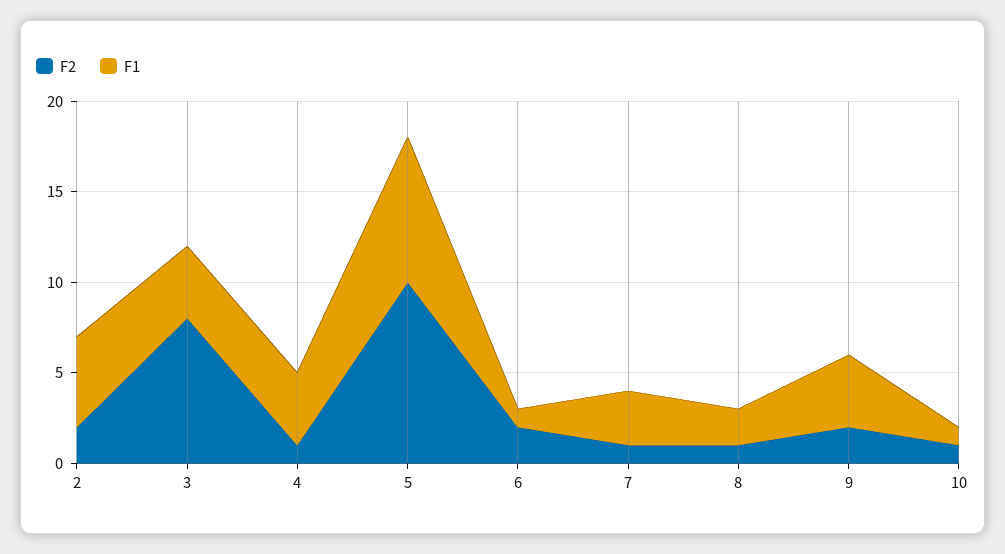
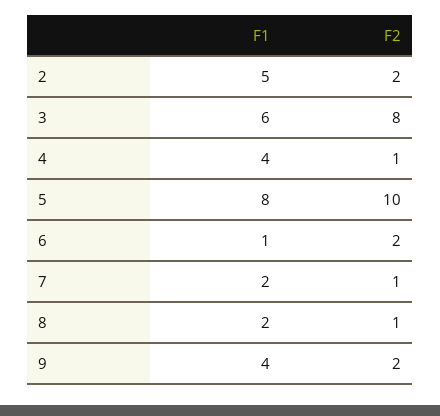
  {
    "F2": {
      "2": 2,
      "3": 8,
      "4": 1,
      "5": 10,
      "6": 2,
      "7": 1,
      "8": 1,
-     "9": 2,
+     "9": 2
-     "10": 1
    },
    "F1": {
      "2": 5,
-     "3": 4,
+     "3": 6,
      "4": 4,
      "5": 8,
      "6": 1,
-     "7": 3,
+     "7": 2,
      "8": 2,
-     "9": 4,
+     "9": 4
-     "10": 1
    }
  }

